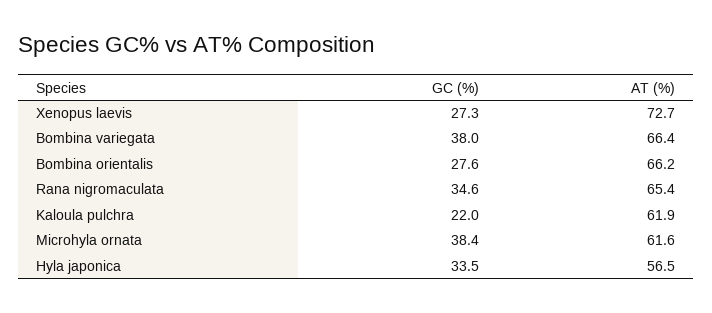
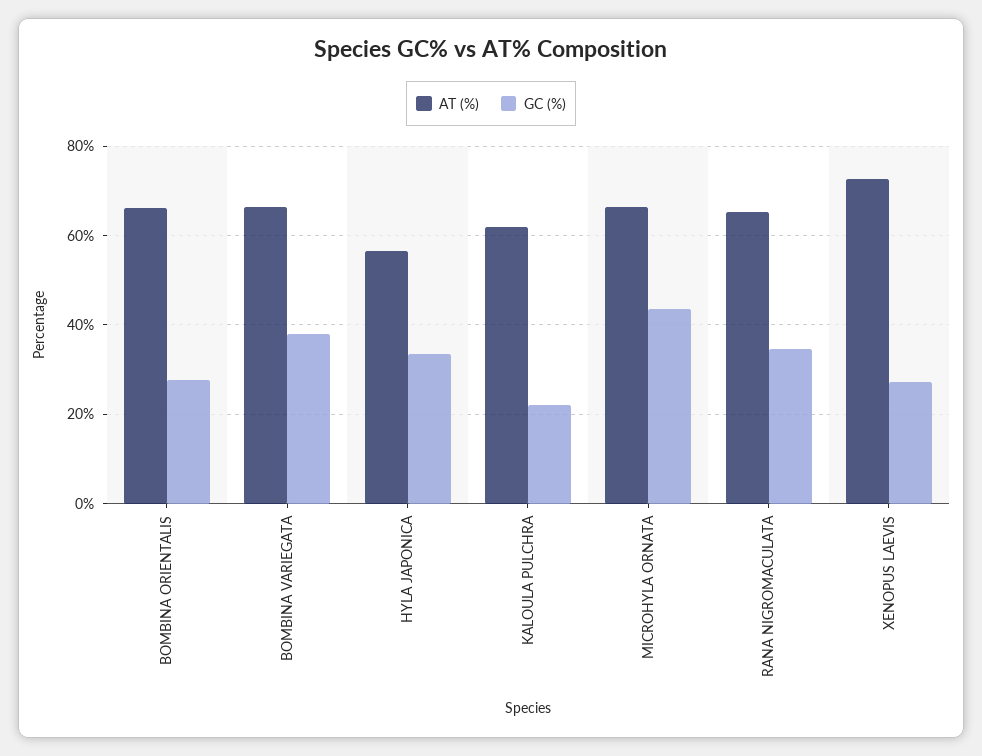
  {
    "GC (%)": {
      "Xenopus laevis": 27.3,
      "Bombina variegata": 38,
      "Bombina orientalis": 27.6,
      "Rana nigromaculata": 34.6,
      "Kaloula pulchra": 22,
-     "Microhyla ornata": 38.4,
+     "Microhyla ornata": 44,
      "Hyla japonica": 33.5
    },
    "AT (%)": {
      "Xenopus laevis": 72.7,
      "Bombina variegata": 66.4,
      "Bombina orientalis": 66.2,
      "Rana nigromaculata": 65.4,
      "Kaloula pulchra": 61.9,
-     "Microhyla ornata": 61.6,
+     "Microhyla ornata": 66,
      "Hyla japonica": 56.5
    }
  }

